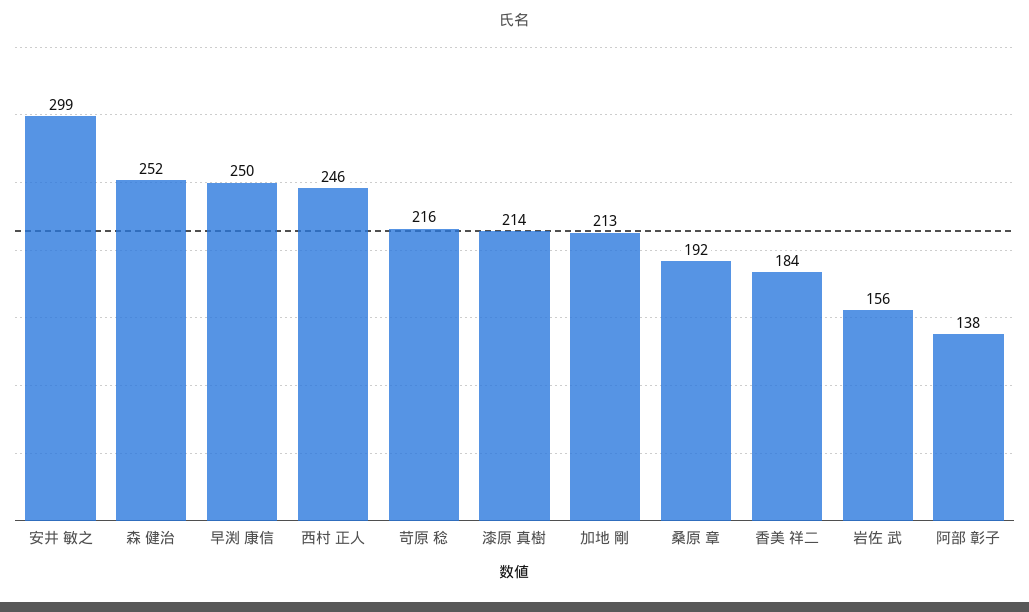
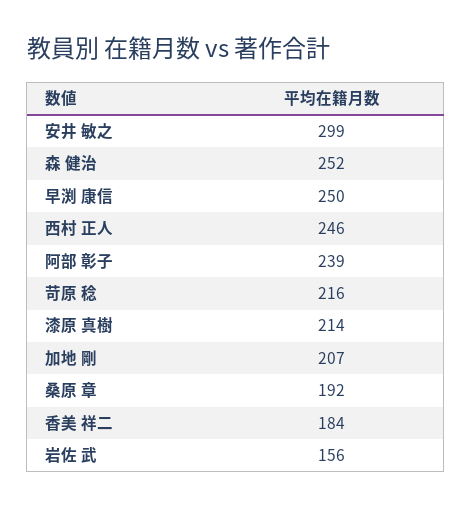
  {
    "安井 敏之": 299,
    "森 健治": 252,
    "早渕 康信": 250,
    "西村 正人": 246,
    "苛原 稔": 216,
    "漆原 真樹": 214,
-   "加地 剛": 213,
+   "加地 剛": 207,
    "桑原 章": 192,
    "香美 祥二": 184,
    "岩佐 武": 156,
-   "阿部 彰子": 138
+   "阿部 彰子": 239
  }

